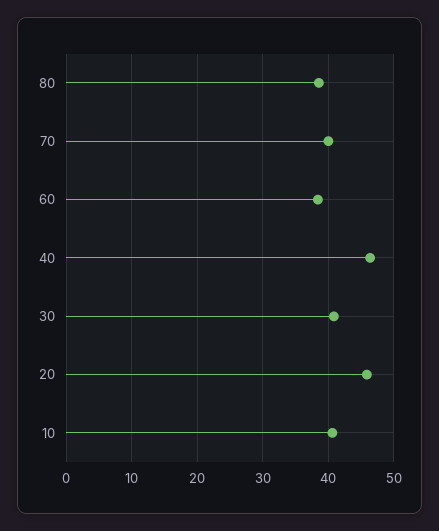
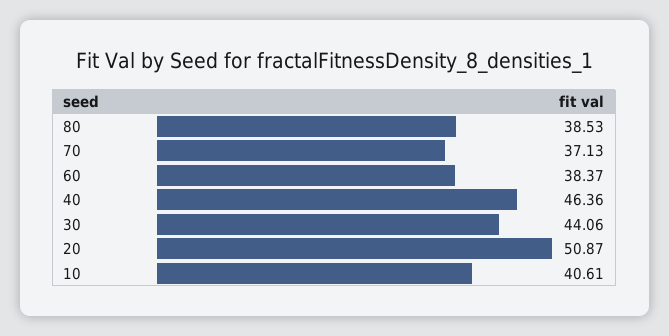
  {
    "80": 38.53,
-   "70": 40,
+   "70": 37.13,
    "60": 38.37,
    "40": 46.36,
-   "30": 41,
+   "30": 44.06,
-   "20": 46,
+   "20": 50.87,
    "10": 40.61
  }

